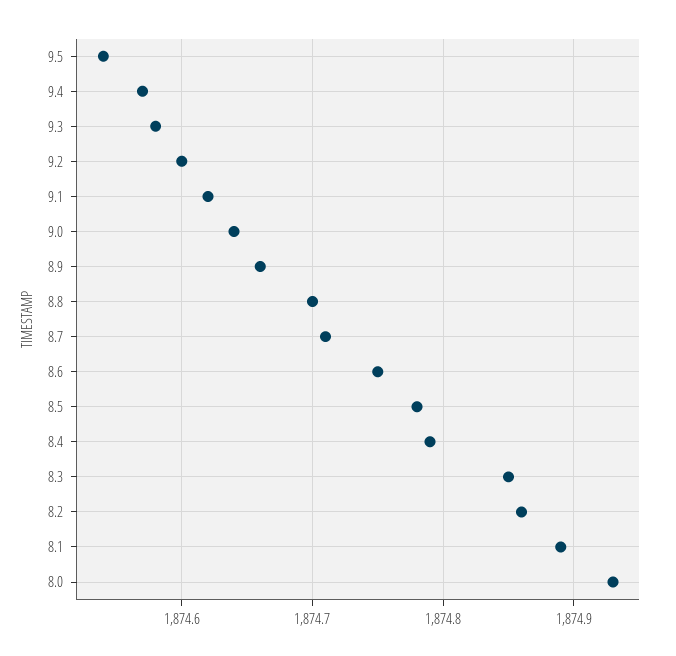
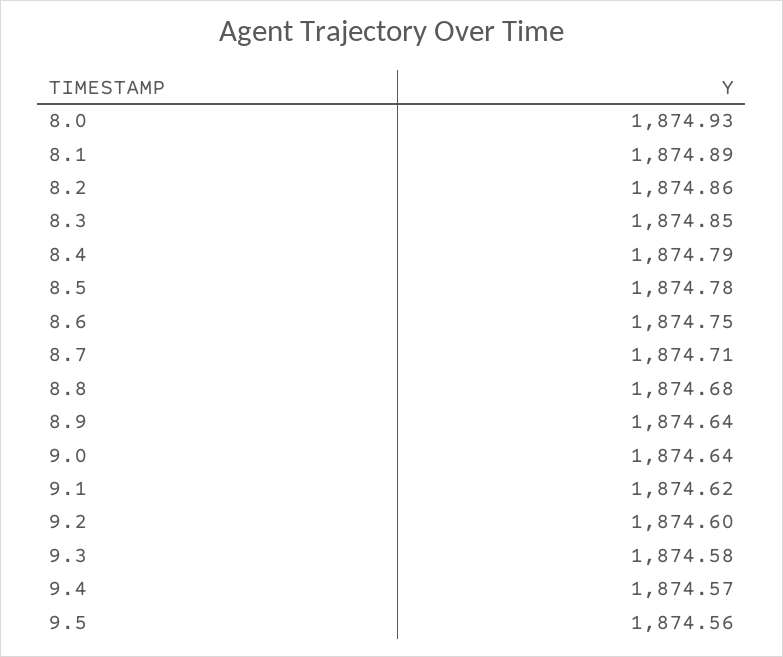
  {
-   "9.5": 1874.54,
+   "9.5": 1874.56,
    "9.4": 1874.57,
    "9.3": 1874.58,
    "9.2": 1874.6,
    "9.1": 1874.62,
    "9.0": 1874.64,
-   "8.9": 1874.66,
+   "8.9": 1874.64,
-   "8.8": 1874.7,
+   "8.8": 1874.68,
    "8.7": 1874.71,
    "8.6": 1874.75,
    "8.5": 1874.78,
    "8.4": 1874.79,
    "8.3": 1874.85,
    "8.2": 1874.86,
    "8.1": 1874.89,
    "8.0": 1874.93
  }

